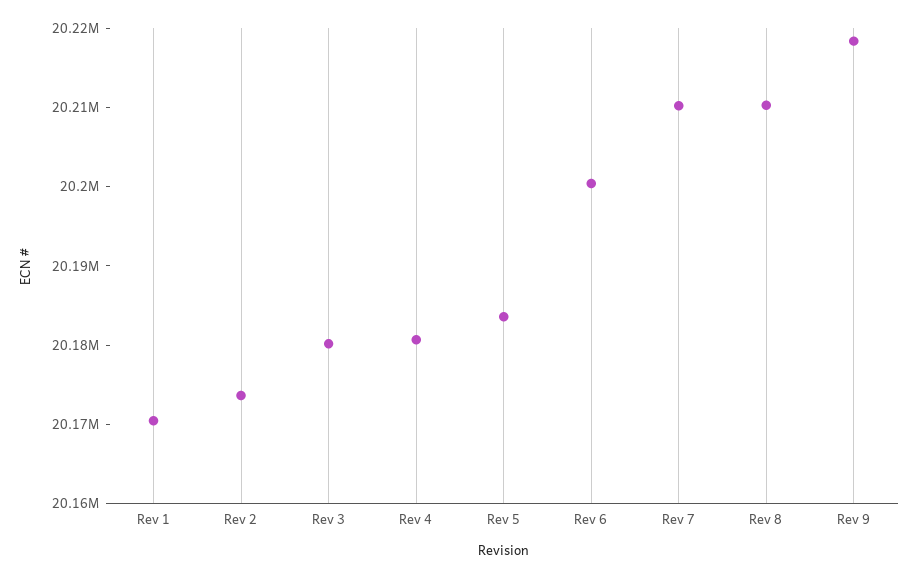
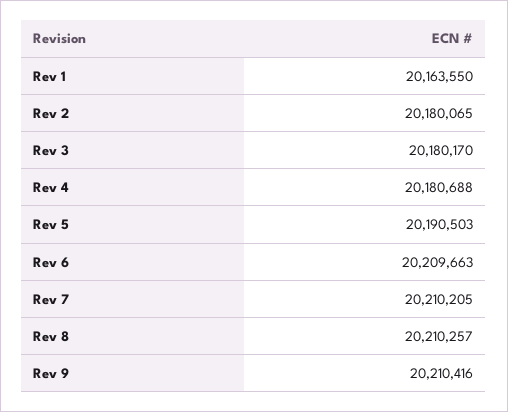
  {
-   "Rev 1": 20170000,
+   "Rev 1": 20163550,
-   "Rev 2": 20174000,
+   "Rev 2": 20180065,
    "Rev 3": 20180170,
    "Rev 4": 20180688,
-   "Rev 5": 20184000,
+   "Rev 5": 20190503,
-   "Rev 6": 20200000,
+   "Rev 6": 20209663,
    "Rev 7": 20210205,
    "Rev 8": 20210257,
-   "Rev 9": 20218000
+   "Rev 9": 20210416
  }

